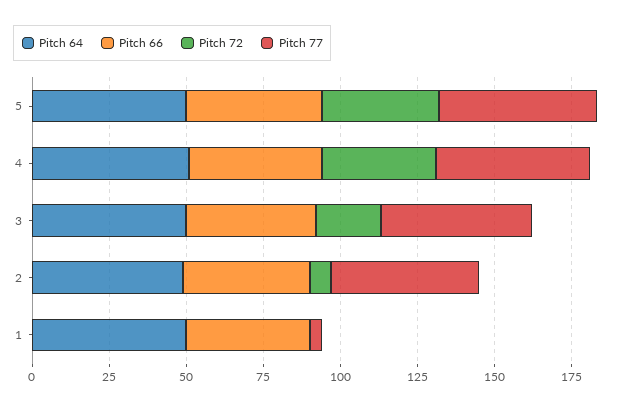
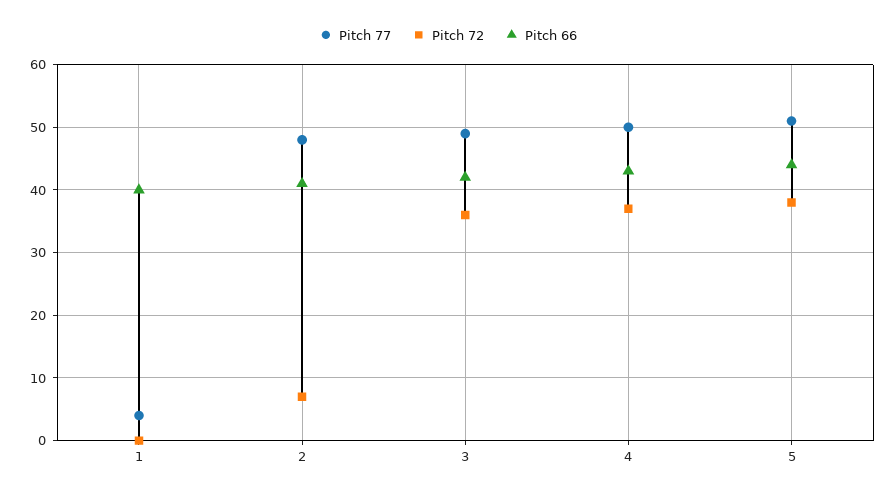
  {
-   "Pitch 64": {
-     "5": 50,
-     "4": 50,
-     "3": 50,
-     "2": 50,
-     "1": 50
-   },
    "Pitch 66": {
      "5": 44,
      "4": 43,
      "3": 42,
      "2": 41,
      "1": 40
    },
    "Pitch 72": {
      "5": 38,
      "4": 37,
-     "3": 20,
+     "3": 36,
      "2": 7,
      "1": 0
    },
    "Pitch 77": {
      "5": 51,
      "4": 50,
      "3": 49,
      "2": 48,
      "1": 4
    }
  }

